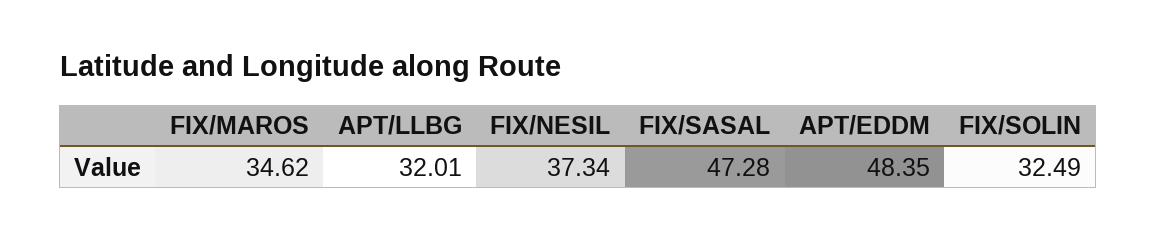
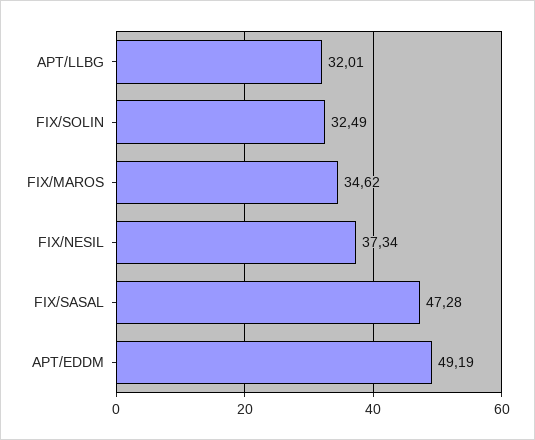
  {
    "FIX/MAROS": 34.62,
    "APT/LLBG": 32.01,
    "FIX/NESIL": 37.34,
    "FIX/SASAL": 47.28,
-   "APT/EDDM": 48.35,
+   "APT/EDDM": 49.19,
    "FIX/SOLIN": 32.49
  }

